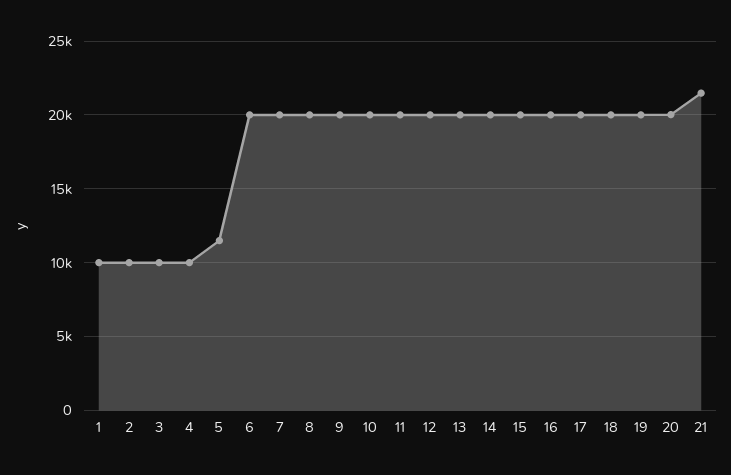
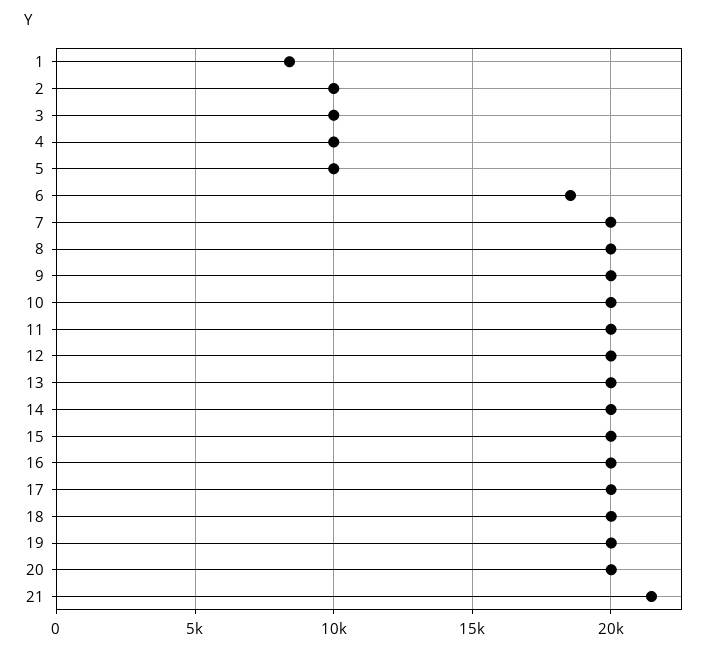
  {
-   "1": 10000,
+   "1": 8500,
    "2": 10000,
    "3": 10000,
    "4": 10000,
-   "5": 11500,
+   "5": 10000,
-   "6": 20000,
+   "6": 18500,
    "7": 20000,
    "8": 20000,
    "9": 20000,
    "10": 20000,
    "11": 20000,
    "12": 20000,
    "13": 20000,
    "14": 20000,
    "15": 20000,
    "16": 20000,
    "17": 20000,
    "18": 20000,
    "19": 20000,
    "20": 20000,
    "21": 21500
  }

